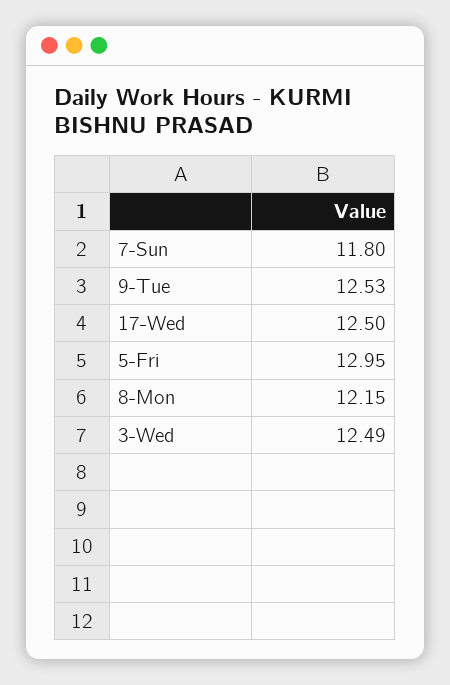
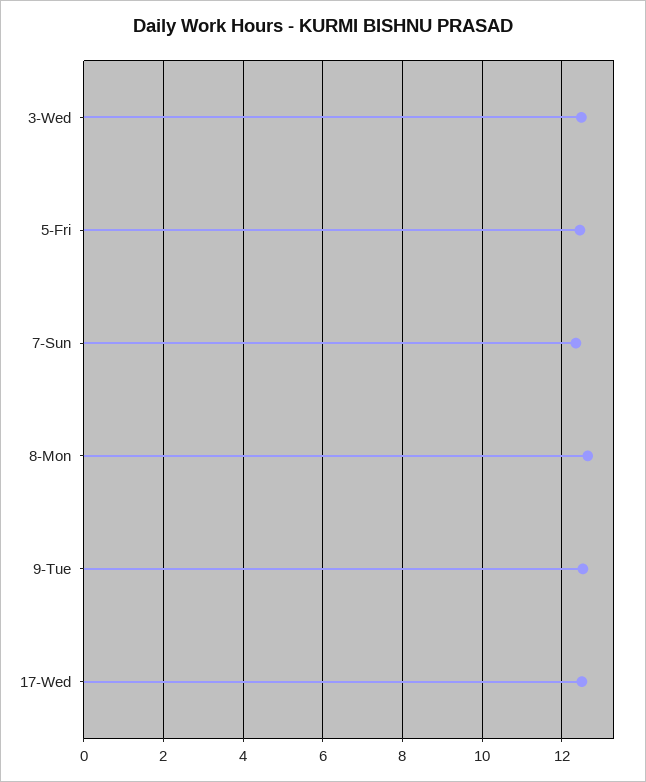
  {
-   "7-Sun": 11.8,
+   "7-Sun": 12.4,
    "9-Tue": 12.53,
    "17-Wed": 12.5,
-   "5-Fri": 12.95,
+   "5-Fri": 12.4,
-   "8-Mon": 12.15,
+   "8-Mon": 12.6,
    "3-Wed": 12.49
  }

